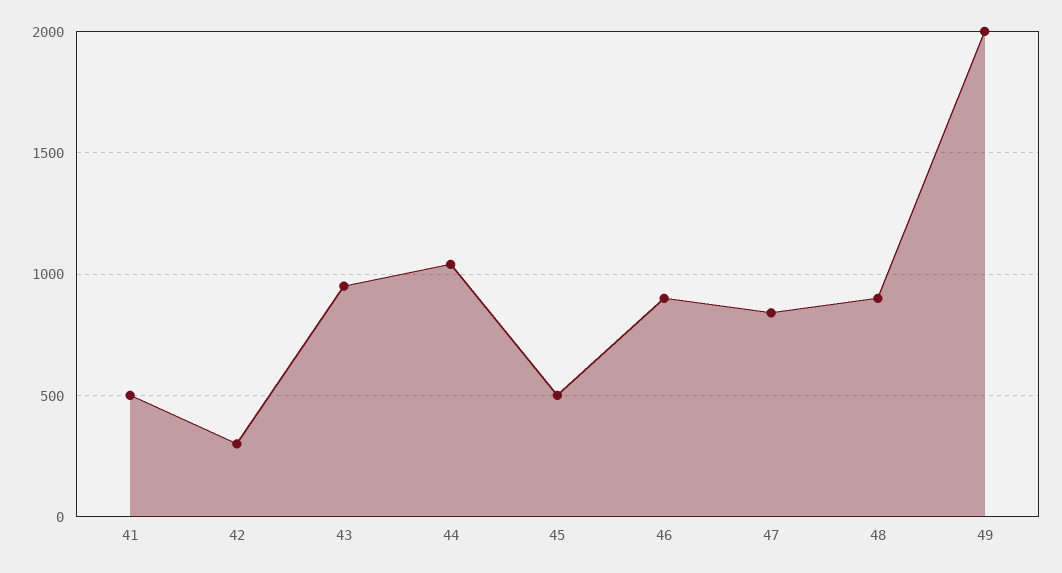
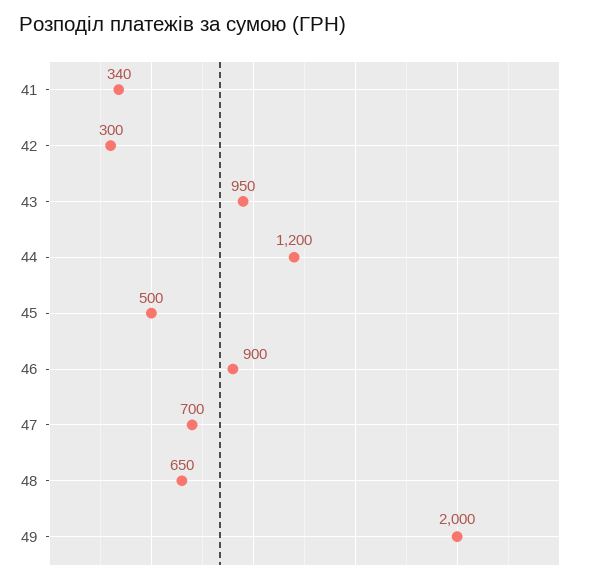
  {
-   "41": 500,
+   "41": 340,
    "42": 300,
    "43": 950,
-   "44": 1050,
+   "44": 1200,
    "45": 500,
    "46": 900,
-   "47": 850,
+   "47": 700,
-   "48": 900,
+   "48": 650,
    "49": 2000
  }

